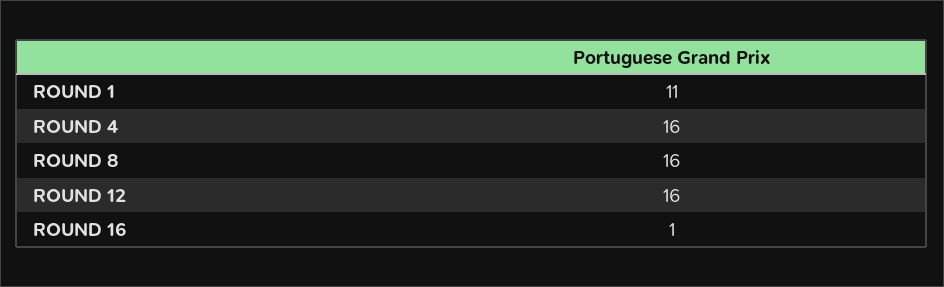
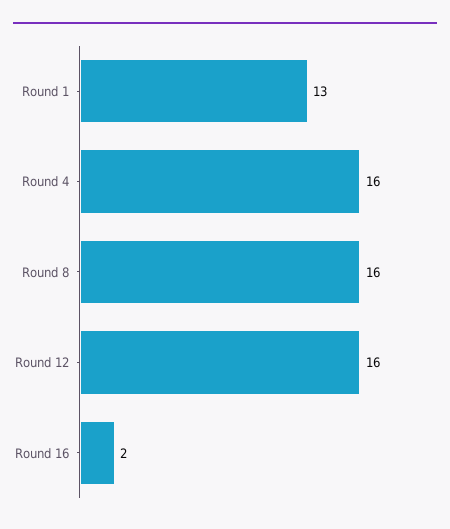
  {
-   "ROUND 1": 11,
+   "ROUND 1": 13,
    "ROUND 4": 16,
    "ROUND 8": 16,
    "ROUND 12": 16,
-   "ROUND 16": 1
+   "ROUND 16": 2
  }

